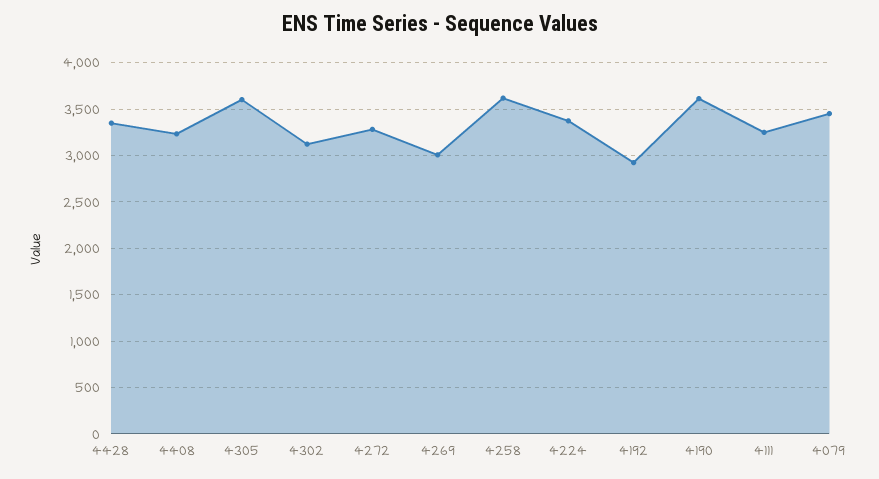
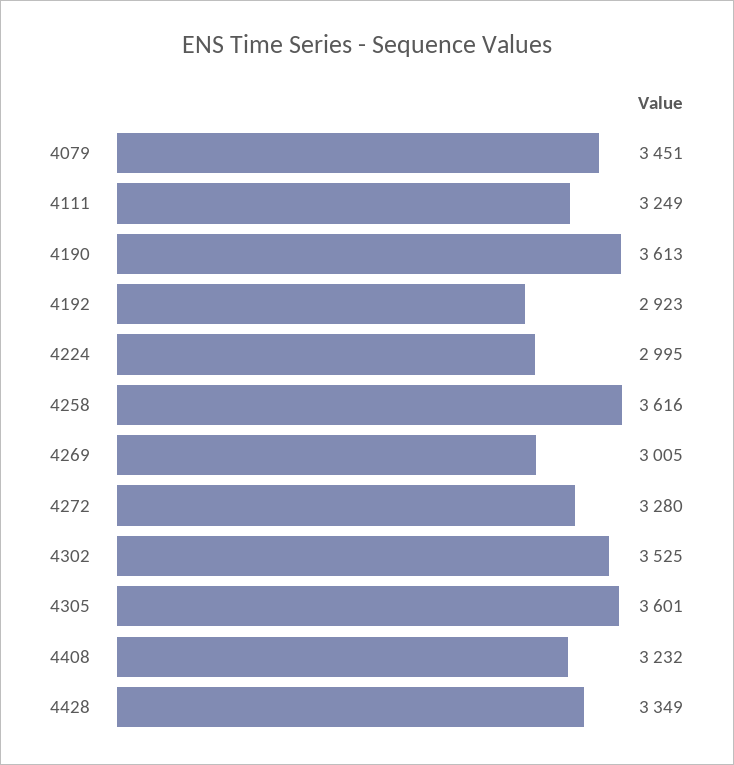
  {
    "4428": 3349,
    "4408": 3232,
    "4305": 3601,
-   "4302": 3100,
+   "4302": 3525,
    "4272": 3280,
    "4269": 3005,
    "4258": 3616,
-   "4224": 3400,
+   "4224": 2995,
    "4192": 2923,
    "4190": 3613,
    "4111": 3249,
    "4079": 3451
  }

